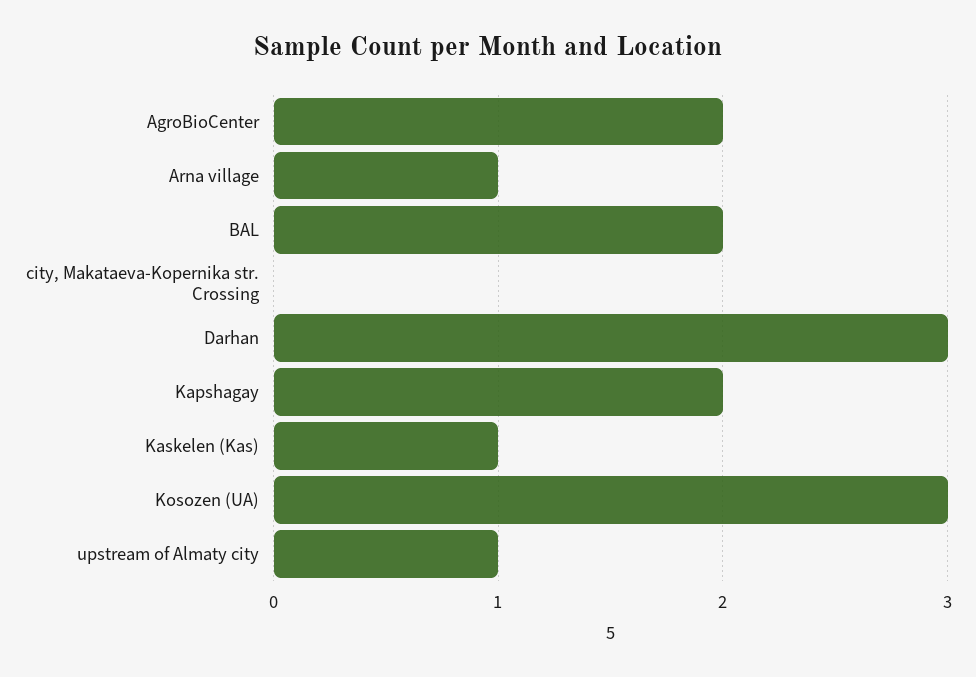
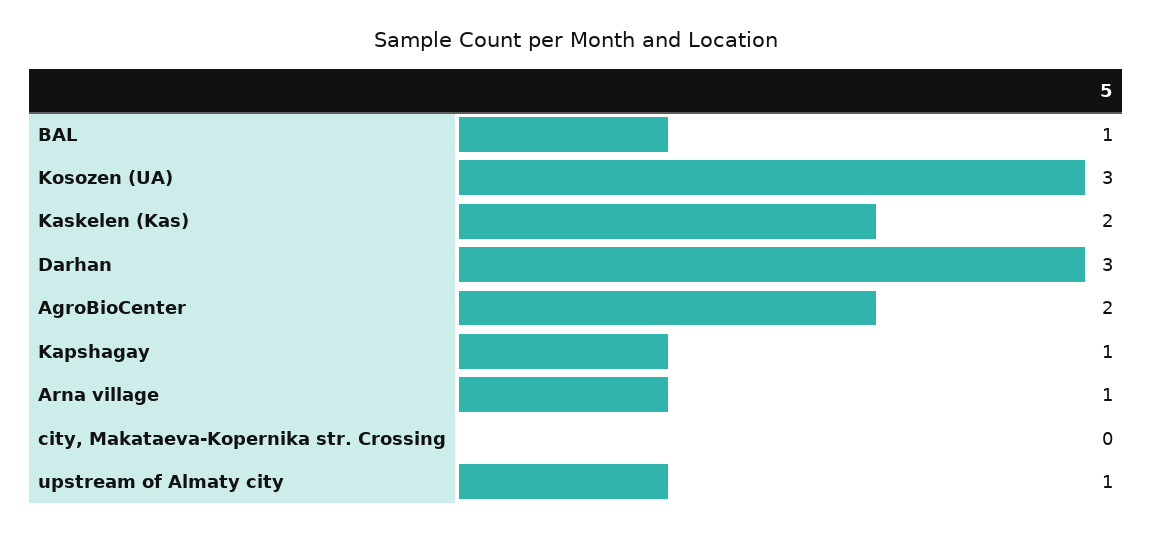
  {
    "AgroBioCenter": 2,
    "Arna village": 1,
-   "BAL": 2,
+   "BAL": 1,
    "city, Makataeva-Kopernika str. Crossing": 0,
    "Darhan": 3,
-   "Kapshagay": 2,
+   "Kapshagay": 1,
-   "Kaskelen (Kas)": 1,
+   "Kaskelen (Kas)": 2,
    "Kosozen (UA)": 3,
    "upstream of Almaty city": 1
  }

